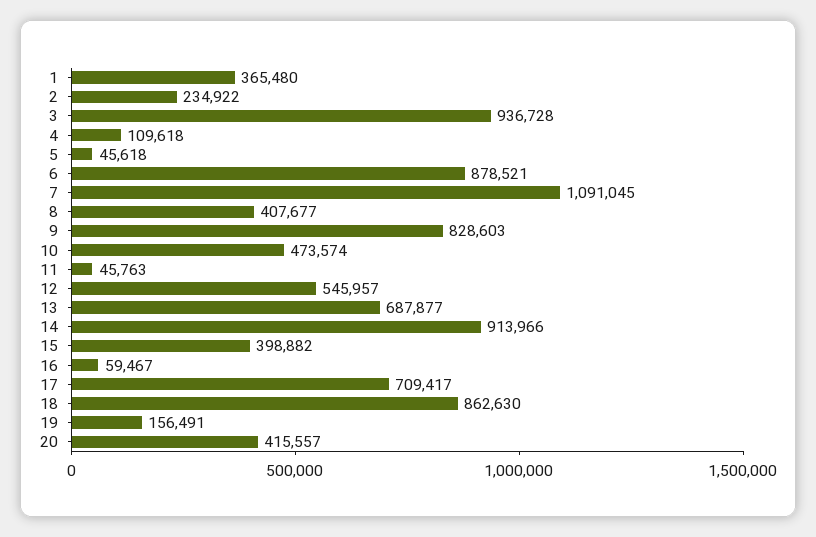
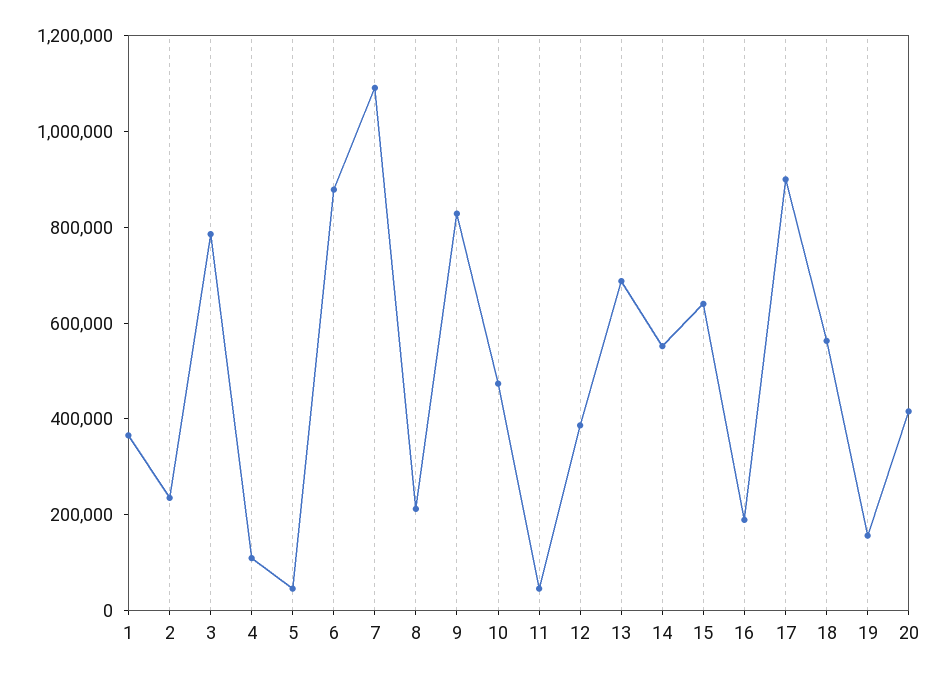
  {
    "1": 365480,
    "2": 234922,
-   "3": 936728,
+   "3": 800000,
    "4": 109618,
    "5": 45618,
    "6": 878521,
    "7": 1091045,
-   "8": 407677,
+   "8": 200000,
    "9": 828603,
    "10": 473574,
    "11": 45763,
-   "12": 545957,
+   "12": 400000,
    "13": 687877,
-   "14": 913966,
+   "14": 550000,
-   "15": 398882,
+   "15": 650000,
-   "16": 59467,
+   "16": 200000,
-   "17": 709417,
+   "17": 900000,
-   "18": 862630,
+   "18": 550000,
    "19": 156491,
    "20": 415557
  }

